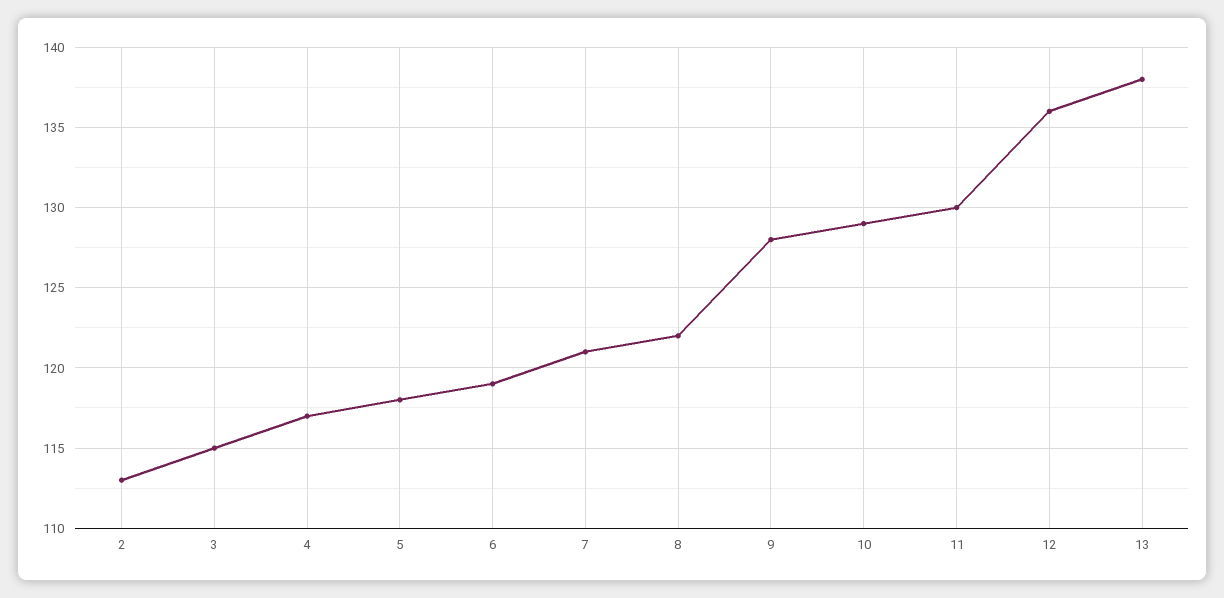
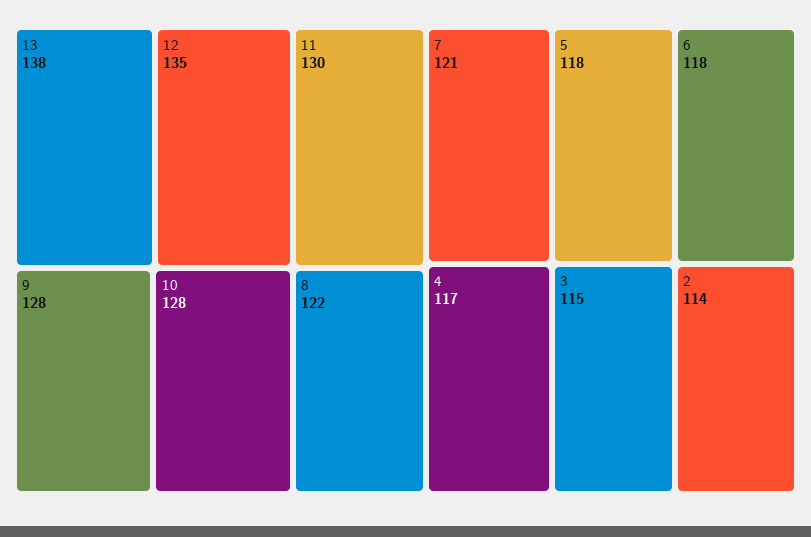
  {
-   "2": 113,
+   "2": 114,
    "3": 115,
    "4": 117,
    "5": 118,
-   "6": 119,
+   "6": 118,
    "7": 121,
    "8": 122,
    "9": 128,
-   "10": 129,
+   "10": 128,
    "11": 130,
-   "12": 136,
+   "12": 135,
    "13": 138
  }

